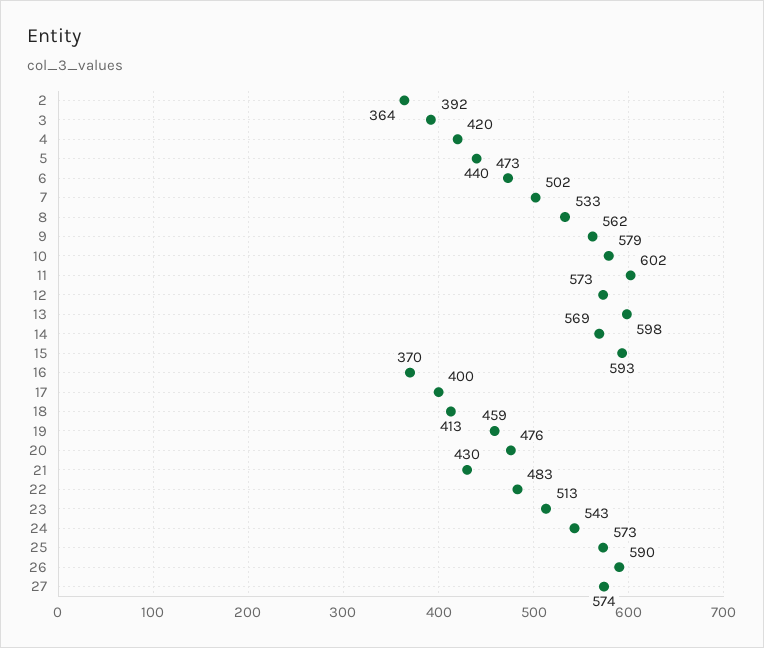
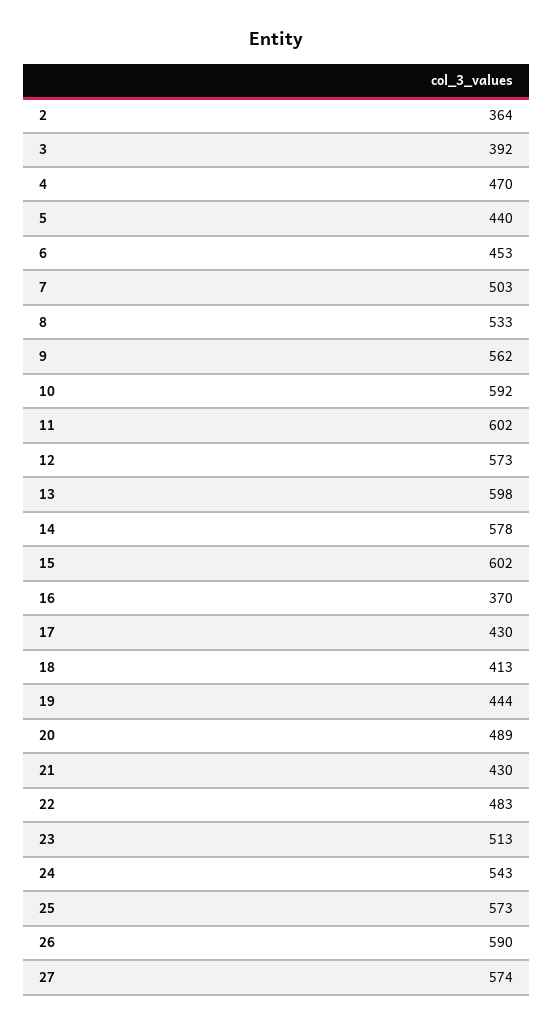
  {
    "2": 364,
    "3": 392,
-   "4": 420,
+   "4": 470,
    "5": 440,
-   "6": 473,
+   "6": 453,
-   "7": 502,
+   "7": 503,
    "8": 533,
    "9": 562,
-   "10": 579,
+   "10": 592,
    "11": 602,
    "12": 573,
    "13": 598,
-   "14": 569,
+   "14": 578,
-   "15": 593,
+   "15": 602,
    "16": 370,
-   "17": 400,
+   "17": 430,
    "18": 413,
-   "19": 459,
+   "19": 444,
-   "20": 476,
+   "20": 489,
    "21": 430,
    "22": 483,
    "23": 513,
    "24": 543,
    "25": 573,
    "26": 590,
    "27": 574
  }

